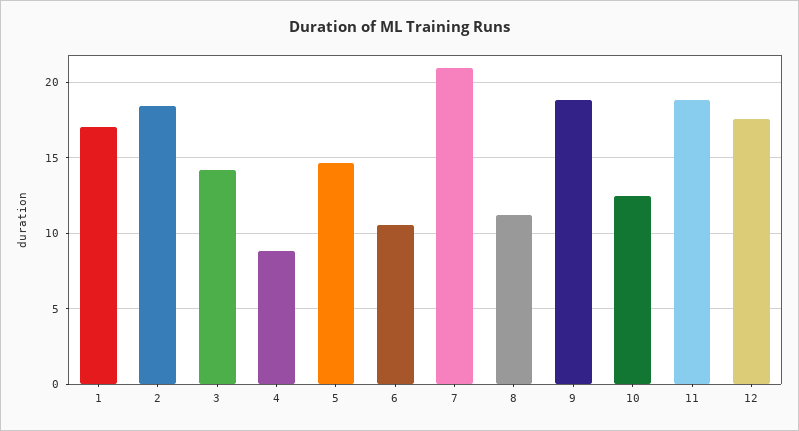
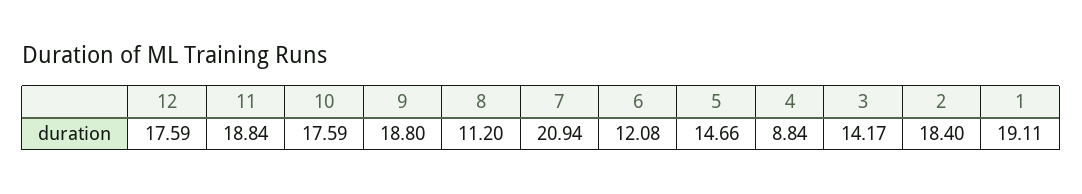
  {
-   "1": 17,
+   "1": 19.11,
    "2": 18.4,
    "3": 14.17,
    "4": 8.84,
    "5": 14.66,
-   "6": 10.5,
+   "6": 12.08,
    "7": 20.94,
    "8": 11.2,
    "9": 18.8,
-   "10": 12.5,
+   "10": 17.59,
    "11": 18.84,
    "12": 17.59
  }

